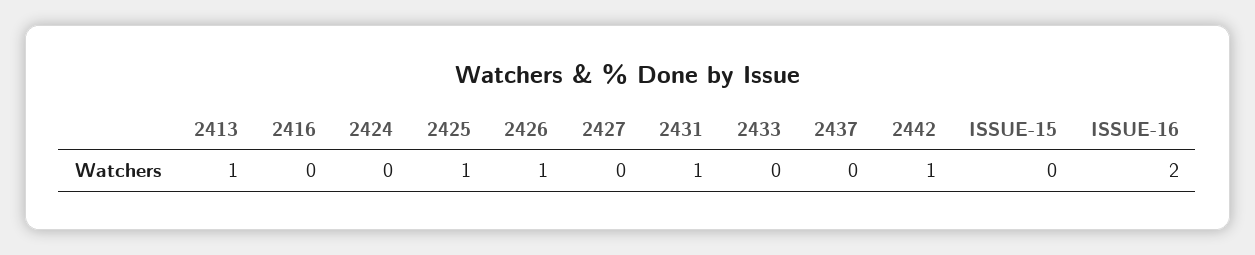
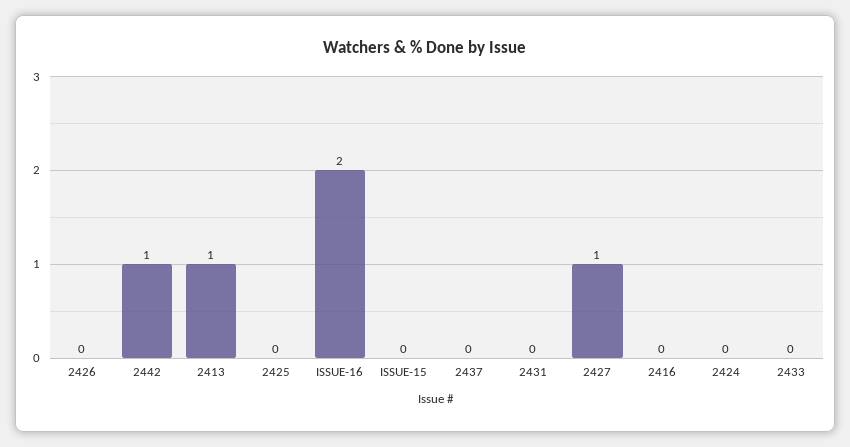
  {
    "2413": 1,
    "2416": 0,
    "2424": 0,
-   "2425": 1,
+   "2425": 0,
-   "2426": 1,
+   "2426": 0,
-   "2427": 0,
+   "2427": 1,
-   "2431": 1,
+   "2431": 0,
    "2433": 0,
    "2437": 0,
    "2442": 1,
    "ISSUE-15": 0,
    "ISSUE-16": 2
  }

